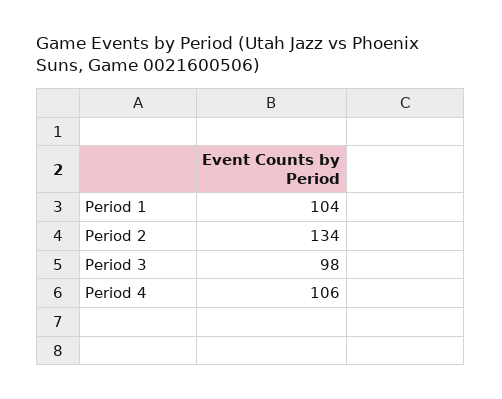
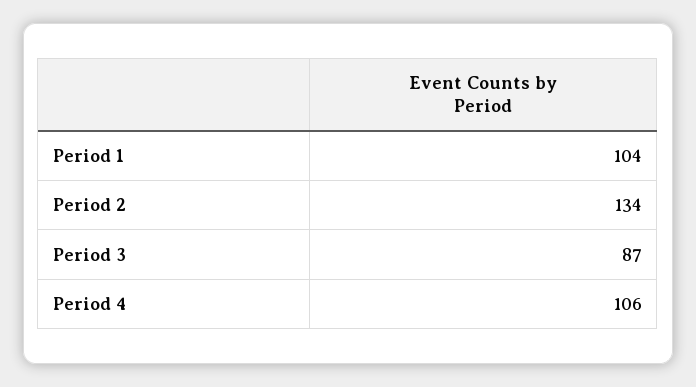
  {
    "Period 1": 104,
    "Period 2": 134,
-   "Period 3": 98,
+   "Period 3": 87,
    "Period 4": 106
  }

